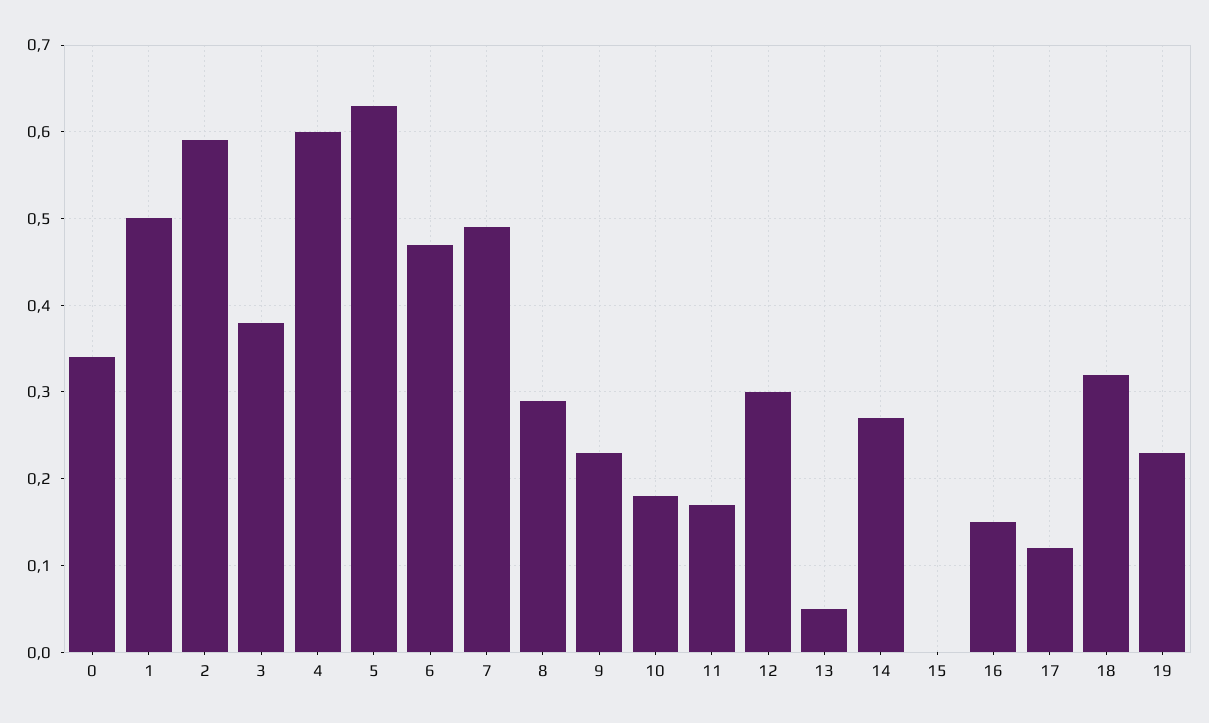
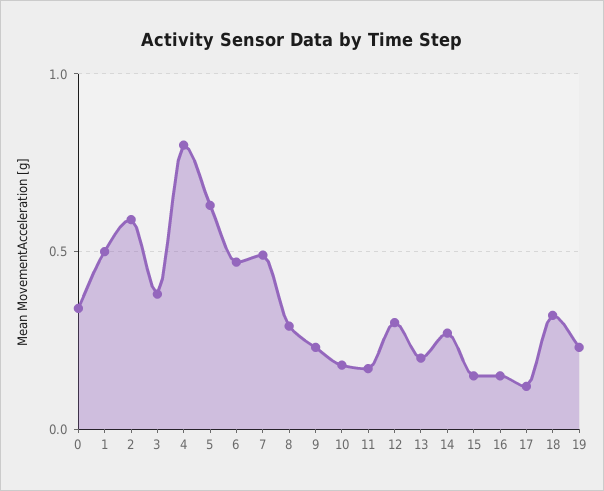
  {
    "0": 0.34,
    "1": 0.5,
    "2": 0.59,
    "3": 0.38,
-   "4": 0.6,
+   "4": 0.8,
    "5": 0.63,
    "6": 0.47,
    "7": 0.49,
    "8": 0.29,
    "9": 0.23,
    "10": 0.18,
    "11": 0.17,
    "12": 0.3,
-   "13": 0.05,
+   "13": 0.2,
    "14": 0.27,
-   "15": 0,
+   "15": 0.15,
    "16": 0.15,
    "17": 0.12,
    "18": 0.32,
    "19": 0.23
  }

